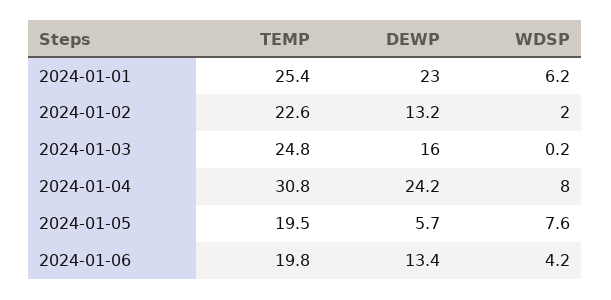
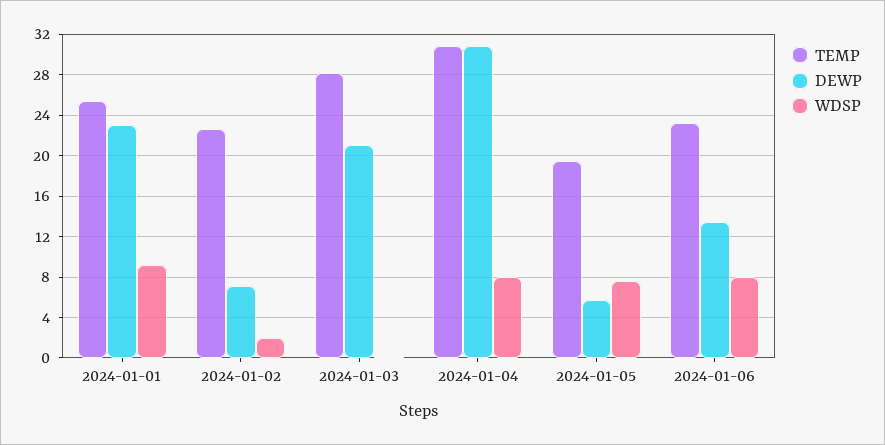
  {
    "TEMP": {
      "2024-01-01": 25.4,
      "2024-01-02": 22.6,
-     "2024-01-03": 24.8,
+     "2024-01-03": 28,
      "2024-01-04": 30.8,
      "2024-01-05": 19.5,
-     "2024-01-06": 19.8
+     "2024-01-06": 23
    },
    "DEWP": {
      "2024-01-01": 23,
-     "2024-01-02": 13.2,
+     "2024-01-02": 7,
-     "2024-01-03": 16,
+     "2024-01-03": 21,
-     "2024-01-04": 24.2,
+     "2024-01-04": 31,
      "2024-01-05": 5.7,
      "2024-01-06": 13.4
    },
    "WDSP": {
-     "2024-01-01": 6.2,
+     "2024-01-01": 9,
      "2024-01-02": 2,
      "2024-01-03": 0.2,
      "2024-01-04": 8,
      "2024-01-05": 7.6,
-     "2024-01-06": 4.2
+     "2024-01-06": 8
    }
  }

